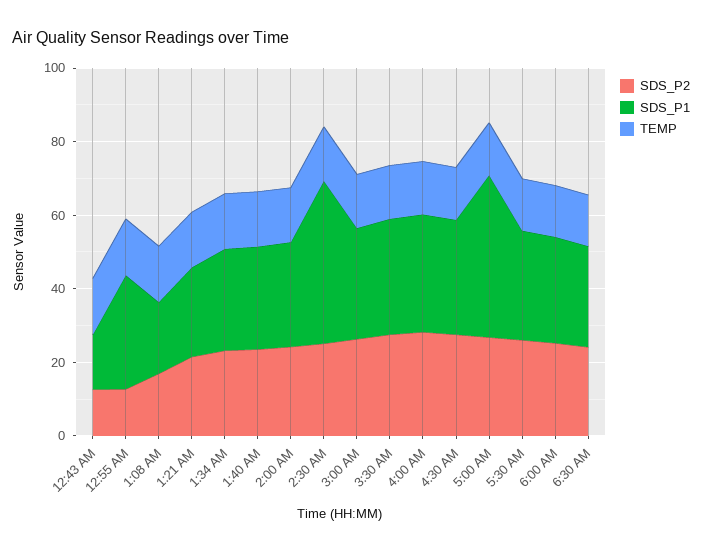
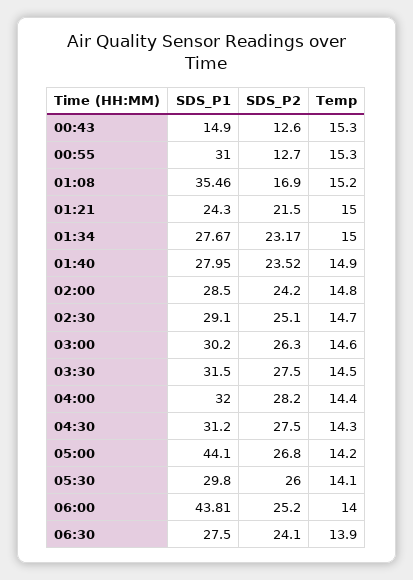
  {
    "SDS_P2": {
      "12:43 AM": 12.6,
      "12:55 AM": 12.7,
      "1:08 AM": 16.9,
      "1:21 AM": 21.5,
      "1:34 AM": 23.17,
      "1:40 AM": 23.52,
      "2:00 AM": 24.2,
      "2:30 AM": 25.1,
      "3:00 AM": 26.3,
      "3:30 AM": 27.5,
      "4:00 AM": 28.2,
      "4:30 AM": 27.5,
      "5:00 AM": 26.8,
      "5:30 AM": 26,
      "6:00 AM": 25.2,
      "6:30 AM": 24.1
    },
    "SDS_P1": {
      "12:43 AM": 14.9,
      "12:55 AM": 31,
-     "1:08 AM": 20,
+     "1:08 AM": 35.46,
      "1:21 AM": 24.3,
      "1:34 AM": 27.67,
      "1:40 AM": 27.95,
      "2:00 AM": 28.5,
-     "2:30 AM": 45,
+     "2:30 AM": 29.1,
      "3:00 AM": 30.2,
      "3:30 AM": 31.5,
      "4:00 AM": 32,
      "4:30 AM": 31.2,
      "5:00 AM": 44.1,
      "5:30 AM": 29.8,
-     "6:00 AM": 30,
+     "6:00 AM": 43.81,
      "6:30 AM": 27.5
    },
    "TEMP": {
      "12:43 AM": 15.3,
      "12:55 AM": 15.3,
      "1:08 AM": 15.2,
      "1:21 AM": 15,
      "1:34 AM": 15,
      "1:40 AM": 14.9,
      "2:00 AM": 14.8,
      "2:30 AM": 14.7,
      "3:00 AM": 14.6,
      "3:30 AM": 14.5,
      "4:00 AM": 14.4,
      "4:30 AM": 14.3,
      "5:00 AM": 14.2,
      "5:30 AM": 14.1,
      "6:00 AM": 14,
      "6:30 AM": 13.9
    }
  }

